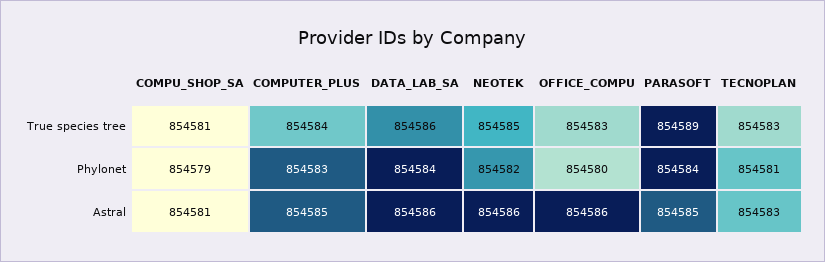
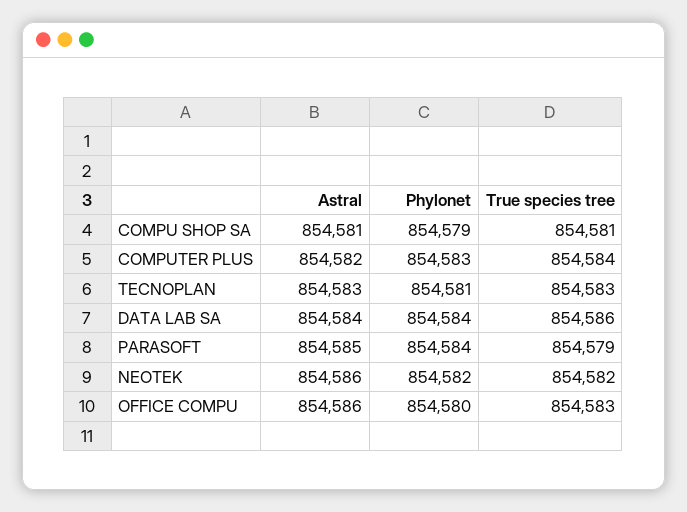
  {
    "COMPU_SHOP_SA": {
      "True species tree": 854581,
      "Phylonet": 854579,
      "Astral": 854581
    },
    "COMPUTER_PLUS": {
      "True species tree": 854584,
      "Phylonet": 854583,
-     "Astral": 854585
+     "Astral": 854582
    },
    "DATA_LAB_SA": {
      "True species tree": 854586,
      "Phylonet": 854584,
-     "Astral": 854586
+     "Astral": 854584
    },
    "NEOTEK": {
-     "True species tree": 854585,
+     "True species tree": 854582,
      "Phylonet": 854582,
      "Astral": 854586
    },
    "OFFICE_COMPU": {
      "True species tree": 854583,
      "Phylonet": 854580,
      "Astral": 854586
    },
    "PARASOFT": {
-     "True species tree": 854589,
+     "True species tree": 854579,
      "Phylonet": 854584,
      "Astral": 854585
    },
    "TECNOPLAN": {
      "True species tree": 854583,
      "Phylonet": 854581,
      "Astral": 854583
    }
  }

